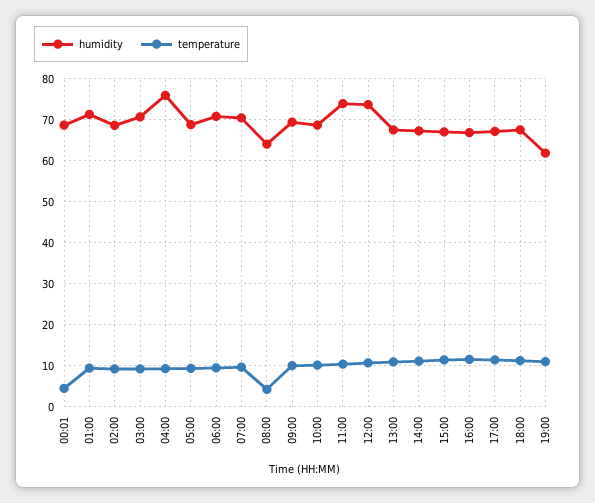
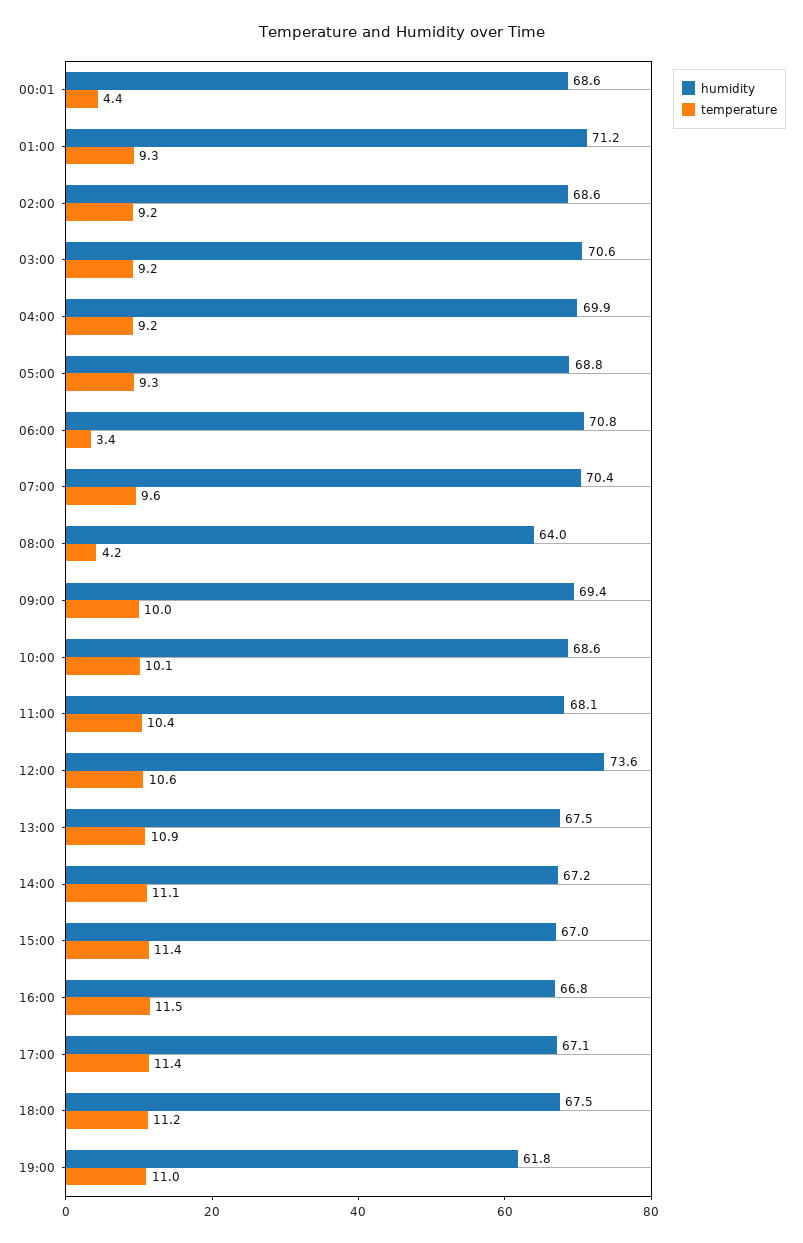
  {
    "humidity": {
      "00:01": 68.6,
      "01:00": 71.2,
      "02:00": 68.6,
      "03:00": 70.6,
-     "04:00": 76,
+     "04:00": 69.9,
      "05:00": 68.8,
      "06:00": 70.8,
      "07:00": 70.4,
      "08:00": 64,
      "09:00": 69.4,
      "10:00": 68.6,
-     "11:00": 74,
+     "11:00": 68.1,
      "12:00": 73.6,
      "13:00": 67.5,
      "14:00": 67.2,
      "15:00": 67,
      "16:00": 66.8,
      "17:00": 67.1,
      "18:00": 67.5,
      "19:00": 61.8
    },
    "temperature": {
      "00:01": 4.4,
      "01:00": 9.3,
      "02:00": 9.2,
      "03:00": 9.2,
      "04:00": 9.2,
      "05:00": 9.3,
-     "06:00": 10,
+     "06:00": 3.4,
      "07:00": 9.6,
      "08:00": 4.2,
      "09:00": 10,
      "10:00": 10.1,
      "11:00": 10.4,
      "12:00": 10.6,
      "13:00": 10.9,
      "14:00": 11.1,
      "15:00": 11.4,
      "16:00": 11.5,
      "17:00": 11.4,
      "18:00": 11.2,
      "19:00": 11
    }
  }

